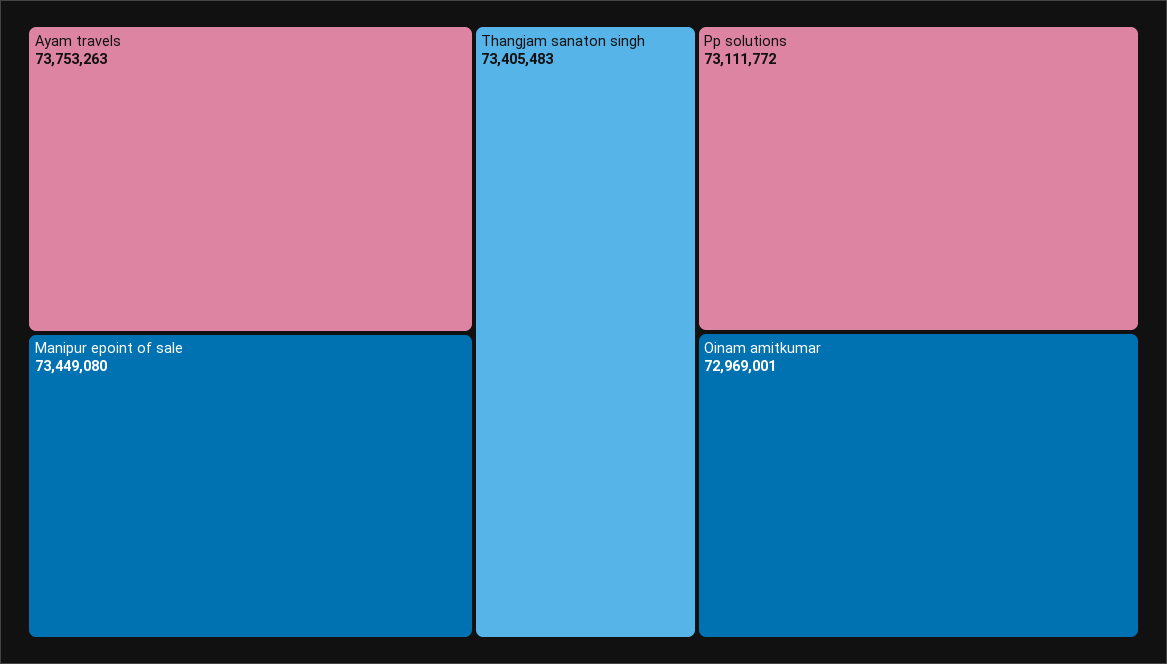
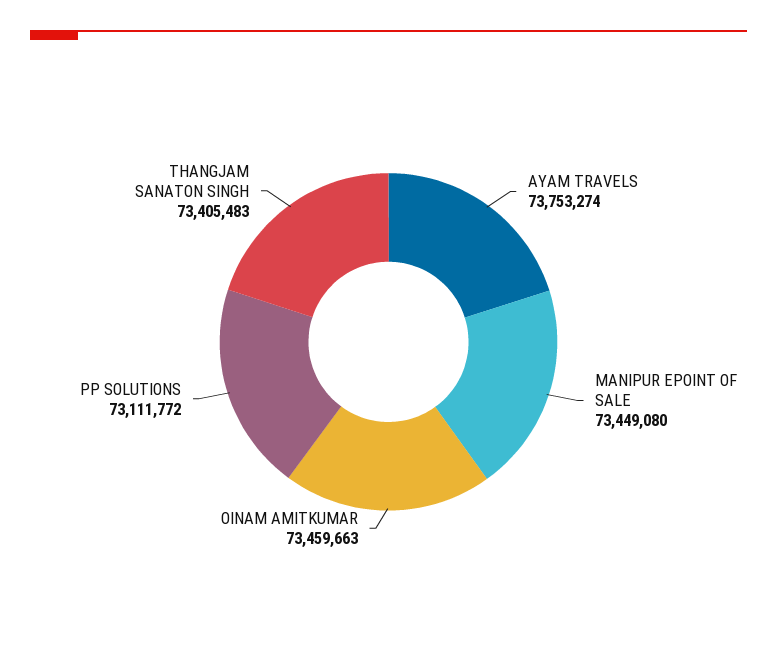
  {
-   "Ayam travels": 73753263,
+   "Ayam travels": 73753274,
    "Manipur epoint of sale": 73449080,
    "Thangjam sanaton singh": 73405483,
    "Pp solutions": 73111772,
-   "Oinam amitkumar": 72969001
+   "Oinam amitkumar": 73459663
  }

